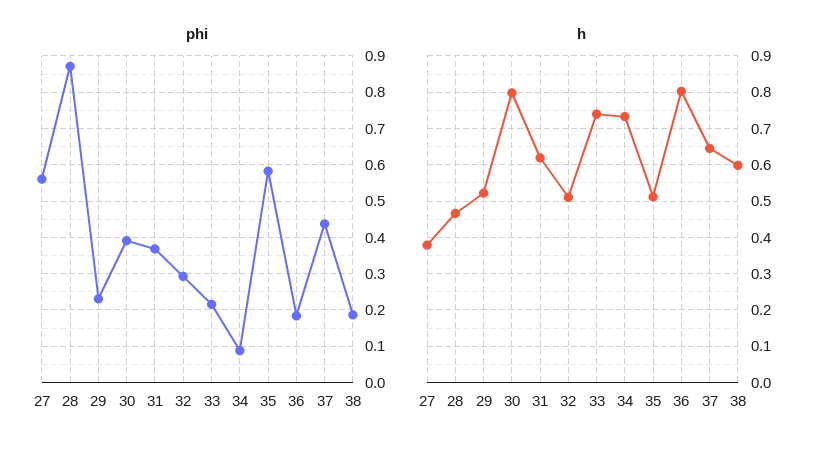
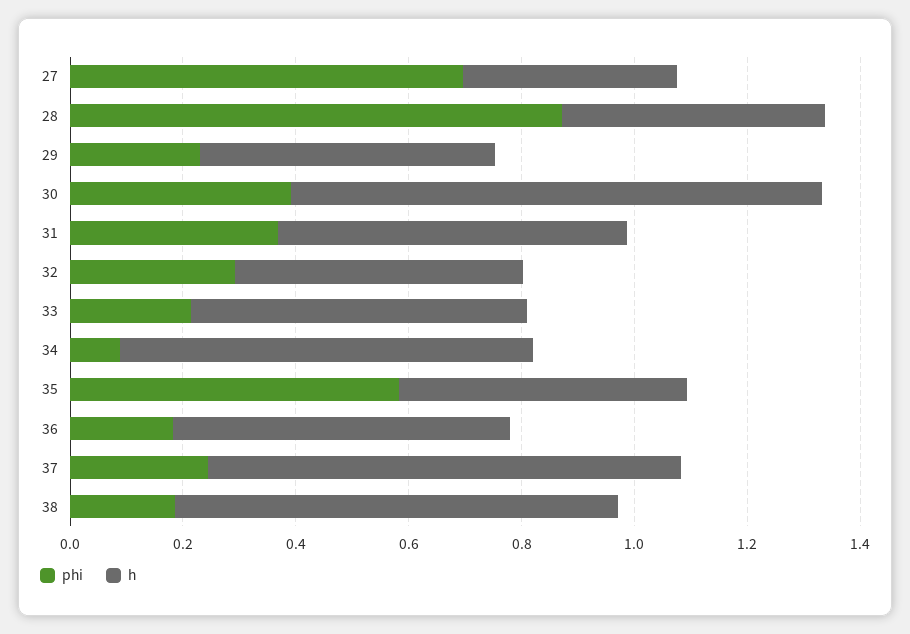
  {
    "phi": {
-     "27": 0.56,
+     "27": 0.7,
      "28": 0.88,
      "29": 0.24,
      "30": 0.4,
      "31": 0.36,
      "32": 0.3,
      "33": 0.22,
      "34": 0.08,
      "35": 0.58,
      "36": 0.18,
-     "37": 0.44,
+     "37": 0.25,
      "38": 0.18
    },
    "h": {
      "27": 0.38,
      "28": 0.46,
      "29": 0.52,
-     "30": 0.8,
+     "30": 0.95,
      "31": 0.62,
      "32": 0.5,
-     "33": 0.74,
+     "33": 0.6,
      "34": 0.74,
      "35": 0.52,
-     "36": 0.8,
+     "36": 0.6,
-     "37": 0.64,
+     "37": 0.85,
-     "38": 0.6
+     "38": 0.8
    }
  }

